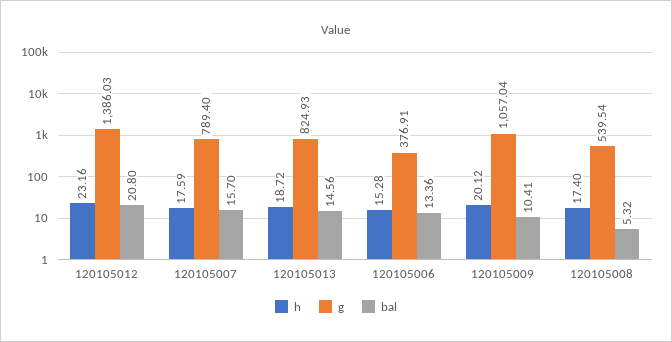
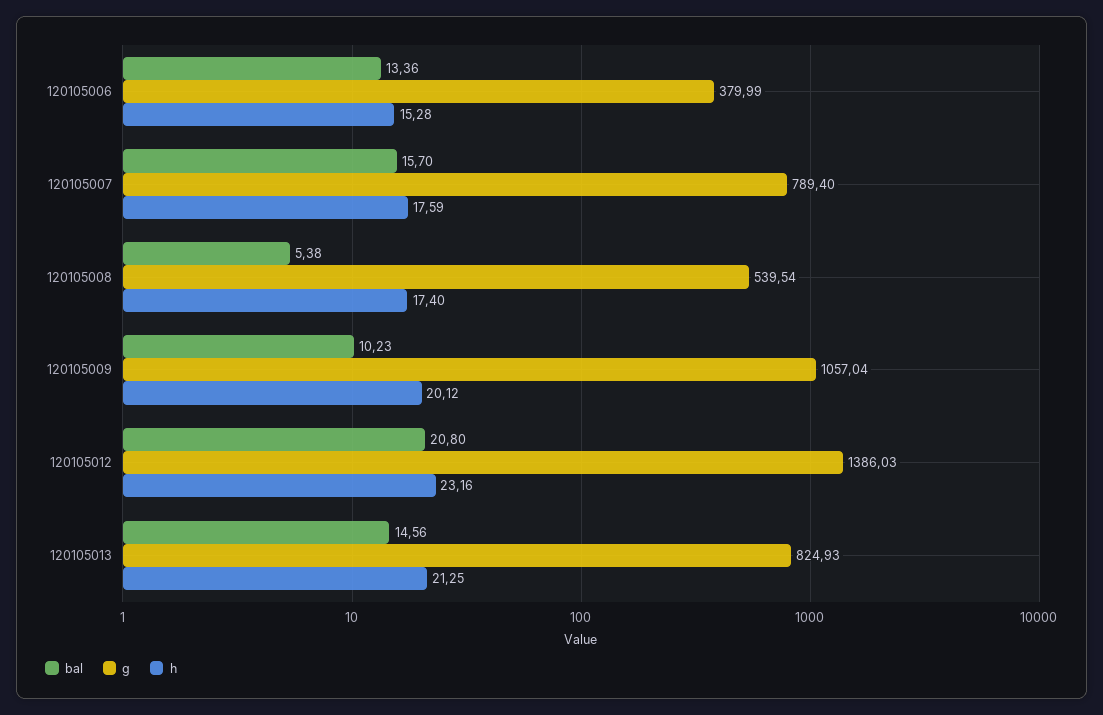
  {
    "h": {
      "120105012": 23.16,
      "120105007": 17.59,
-     "120105013": 18.72,
+     "120105013": 21.25,
      "120105006": 15.28,
      "120105009": 20.12,
      "120105008": 17.4
    },
    "g": {
      "120105012": 1386.03,
      "120105007": 789.4,
      "120105013": 824.93,
-     "120105006": 376.91,
+     "120105006": 379.99,
      "120105009": 1057.04,
      "120105008": 539.54
    },
    "bal": {
      "120105012": 20.8,
      "120105007": 15.7,
      "120105013": 14.56,
      "120105006": 13.36,
-     "120105009": 10.41,
+     "120105009": 10.23,
-     "120105008": 5.32
+     "120105008": 5.38
    }
  }

